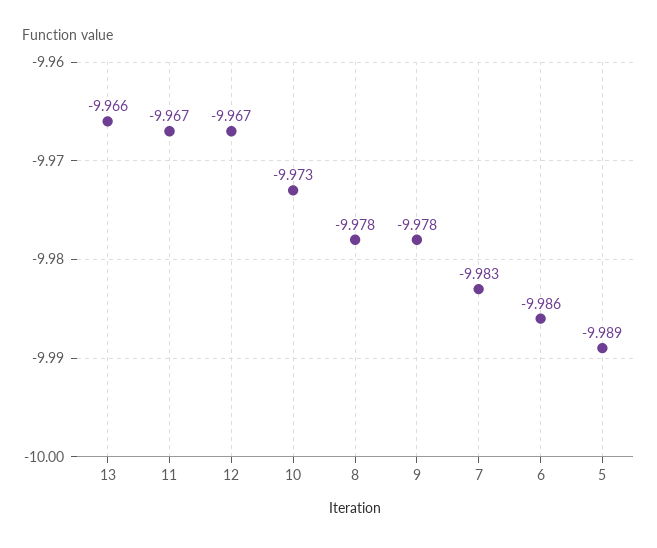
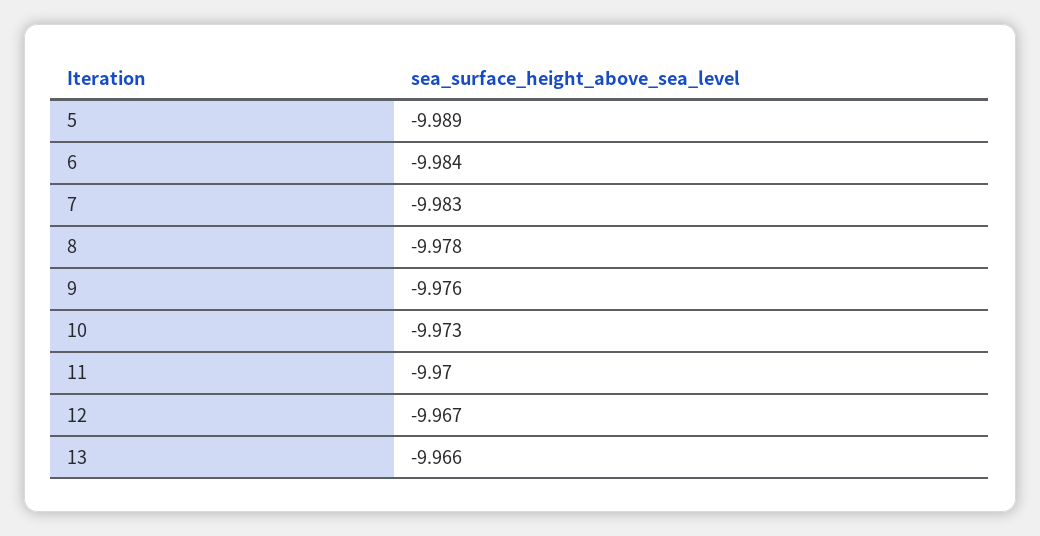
  {
    "13": -9.966,
-   "11": -9.967,
+   "11": -9.97,
    "12": -9.967,
    "10": -9.973,
    "8": -9.978,
-   "9": -9.978,
+   "9": -9.976,
    "7": -9.983,
-   "6": -9.986,
+   "6": -9.984,
    "5": -9.989
  }

